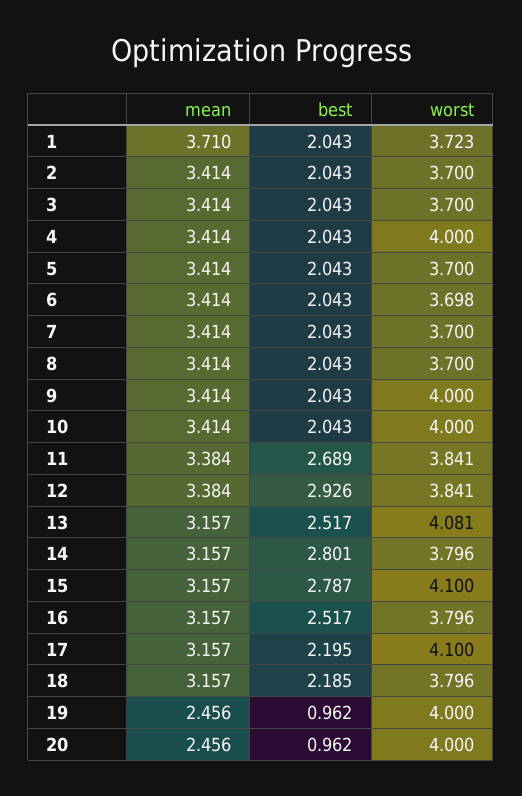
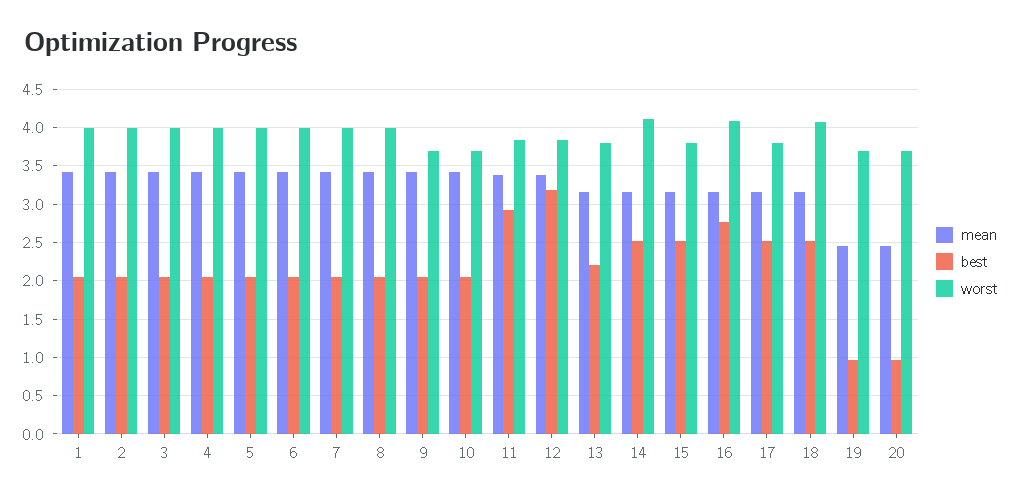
  {
    "mean": {
-     "1": 3.71,
+     "1": 3.4,
      "2": 3.414,
      "3": 3.414,
      "4": 3.414,
      "5": 3.414,
      "6": 3.414,
      "7": 3.414,
      "8": 3.414,
      "9": 3.414,
      "10": 3.414,
      "11": 3.384,
      "12": 3.384,
      "13": 3.157,
      "14": 3.157,
      "15": 3.157,
      "16": 3.157,
      "17": 3.157,
      "18": 3.157,
      "19": 2.456,
      "20": 2.456
    },
    "best": {
      "1": 2.043,
      "2": 2.043,
      "3": 2.043,
      "4": 2.043,
      "5": 2.043,
      "6": 2.043,
      "7": 2.043,
      "8": 2.043,
      "9": 2.043,
      "10": 2.043,
-     "11": 2.689,
+     "11": 2.9,
-     "12": 2.926,
+     "12": 3.2,
-     "13": 2.517,
+     "13": 2.2,
-     "14": 2.801,
+     "14": 2.5,
-     "15": 2.787,
+     "15": 2.5,
-     "16": 2.517,
+     "16": 2.8,
-     "17": 2.195,
+     "17": 2.5,
-     "18": 2.185,
+     "18": 2.5,
      "19": 0.962,
      "20": 0.962
    },
    "worst": {
-     "1": 3.723,
+     "1": 4,
-     "2": 3.7,
+     "2": 4,
-     "3": 3.7,
+     "3": 4,
      "4": 4,
-     "5": 3.7,
+     "5": 4,
-     "6": 3.698,
+     "6": 4,
-     "7": 3.7,
+     "7": 4,
-     "8": 3.7,
+     "8": 4,
-     "9": 4,
+     "9": 3.7,
-     "10": 4,
+     "10": 3.7,
      "11": 3.841,
      "12": 3.841,
-     "13": 4.081,
+     "13": 3.8,
-     "14": 3.796,
+     "14": 4.1,
-     "15": 4.1,
+     "15": 3.8,
-     "16": 3.796,
+     "16": 4.1,
-     "17": 4.1,
+     "17": 3.8,
-     "18": 3.796,
+     "18": 4.1,
-     "19": 4,
+     "19": 3.7,
-     "20": 4
+     "20": 3.7
    }
  }

